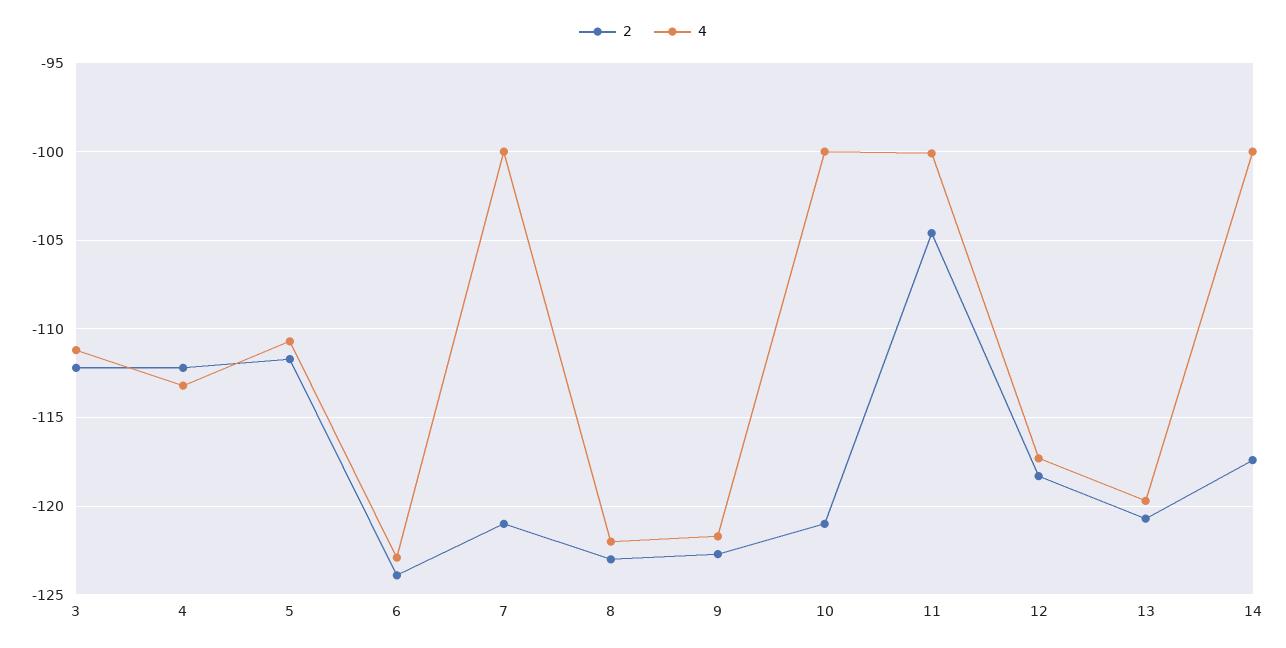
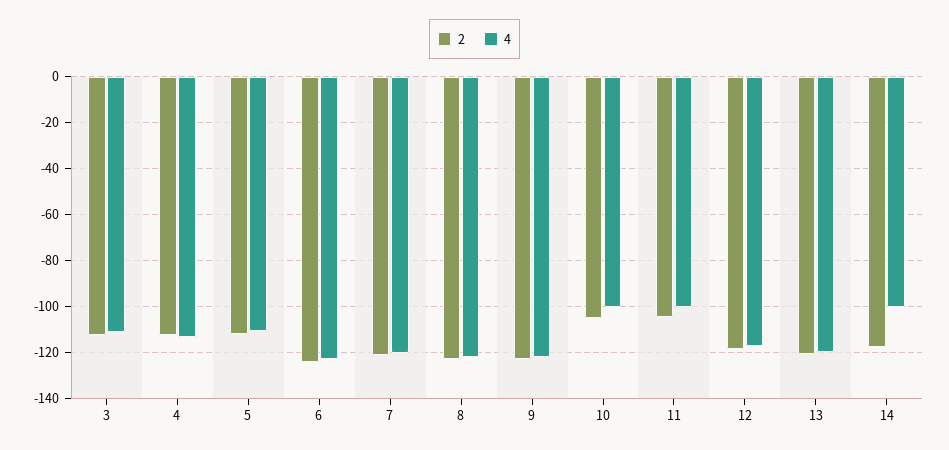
  {
    "2": {
      "3": -112,
      "4": -112,
      "5": -111.5,
      "6": -124,
      "7": -121,
      "8": -123,
      "9": -122.5,
-     "10": -121,
+     "10": -105,
      "11": -104.5,
      "12": -118.5,
      "13": -120.5,
      "14": -117.5
    },
    "4": {
      "3": -111,
      "4": -113,
      "5": -110.5,
      "6": -123,
-     "7": -100,
+     "7": -120,
      "8": -122,
      "9": -121.5,
      "10": -100,
      "11": -100,
      "12": -117.5,
      "13": -119.5,
      "14": -100
    }
  }

